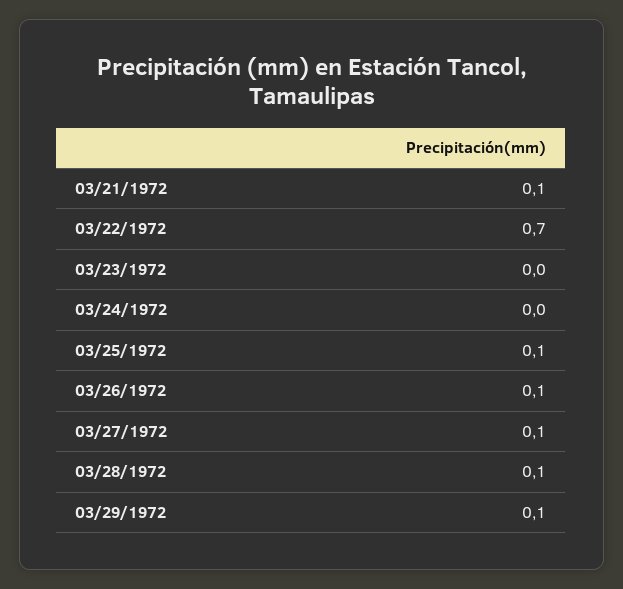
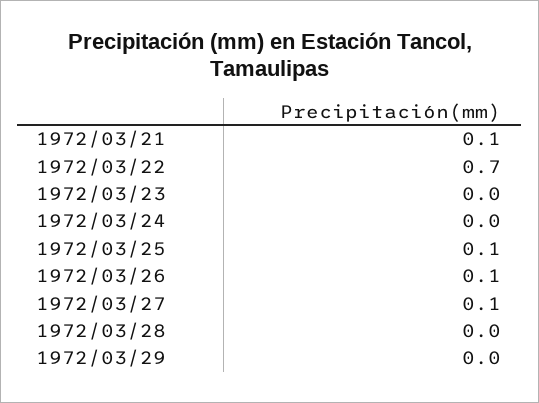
  {
    "03/21/1972": 0.1,
    "03/22/1972": 0.7,
    "03/23/1972": 0,
    "03/24/1972": 0,
    "03/25/1972": 0.1,
    "03/26/1972": 0.1,
    "03/27/1972": 0.1,
-   "03/28/1972": 0.1,
+   "03/28/1972": 0,
-   "03/29/1972": 0.1
+   "03/29/1972": 0
  }

